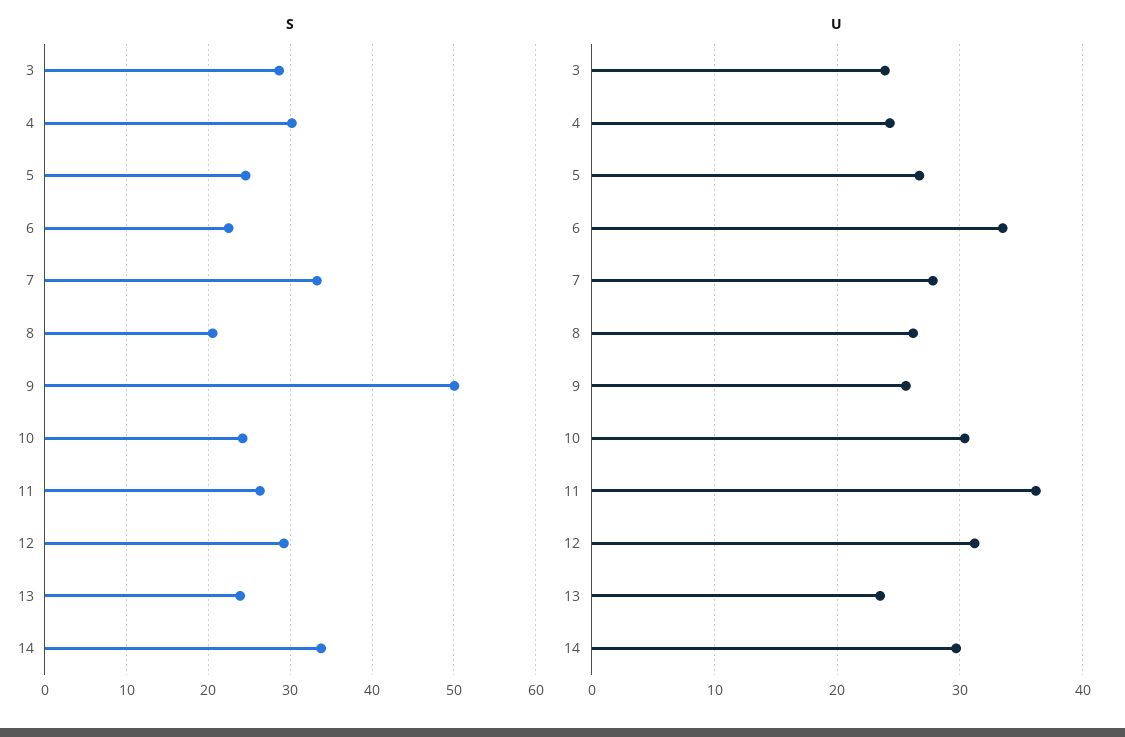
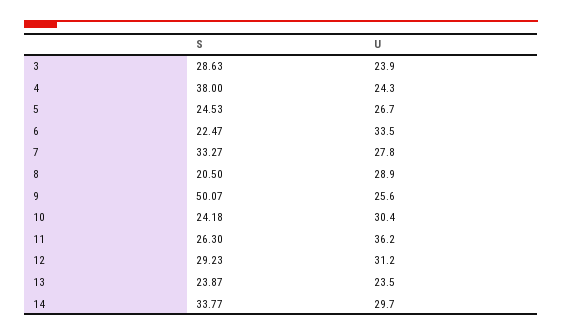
  {
    "S": {
      "3": 28.63,
-     "4": 30,
+     "4": 38,
      "5": 24.53,
      "6": 22.47,
      "7": 33.27,
      "8": 20.5,
      "9": 50.07,
      "10": 24.18,
      "11": 26.3,
      "12": 29.23,
      "13": 23.87,
      "14": 33.77
    },
    "U": {
      "3": 23.9,
      "4": 24.3,
      "5": 26.7,
      "6": 33.5,
      "7": 27.8,
-     "8": 26,
+     "8": 28.9,
      "9": 25.6,
      "10": 30.4,
      "11": 36.2,
      "12": 31.2,
      "13": 23.5,
      "14": 29.7
    }
  }

